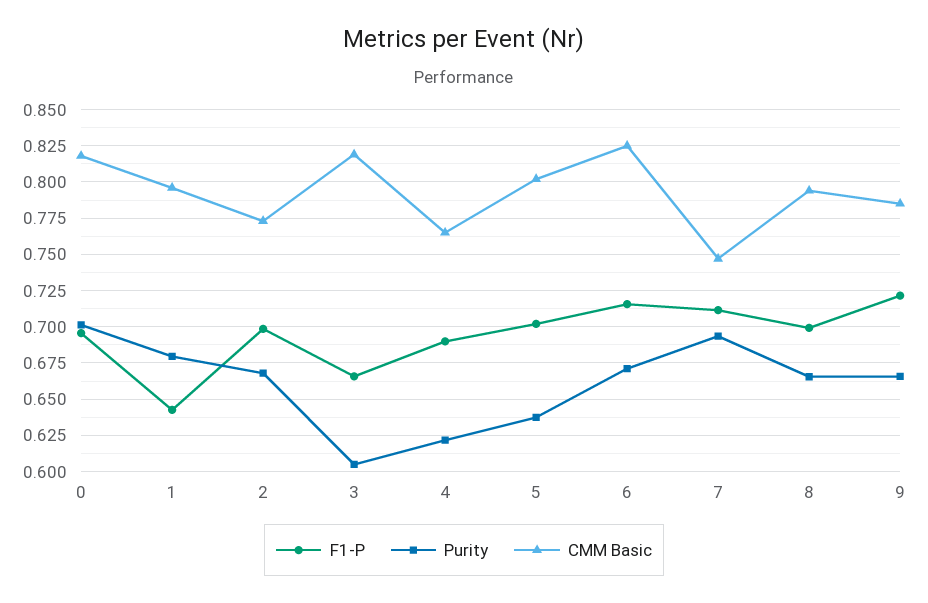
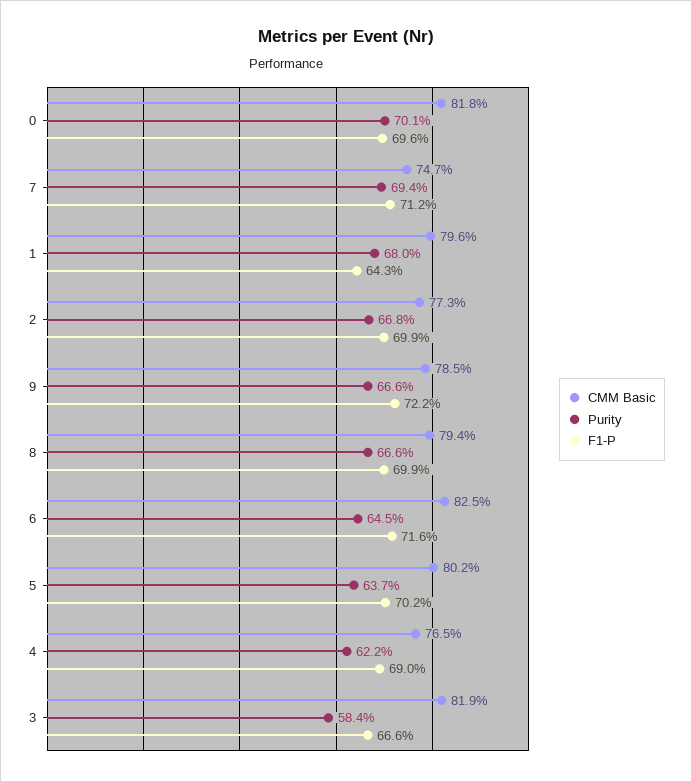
  {
    "F1-P": {
      "0": 0.696,
      "1": 0.643,
      "2": 0.699,
      "3": 0.666,
      "4": 0.69,
      "5": 0.702,
      "6": 0.716,
      "7": 0.712,
      "8": 0.699,
      "9": 0.722
    },
    "Purity": {
      "0": 0.701,
      "1": 0.68,
      "2": 0.668,
-     "3": 0.605,
+     "3": 0.584,
      "4": 0.622,
      "5": 0.637,
-     "6": 0.67,
+     "6": 0.645,
      "7": 0.694,
      "8": 0.666,
      "9": 0.666
    },
    "CMM Basic": {
      "0": 0.818,
      "1": 0.796,
      "2": 0.773,
      "3": 0.819,
      "4": 0.765,
      "5": 0.802,
      "6": 0.825,
      "7": 0.747,
      "8": 0.794,
      "9": 0.785
    }
  }

